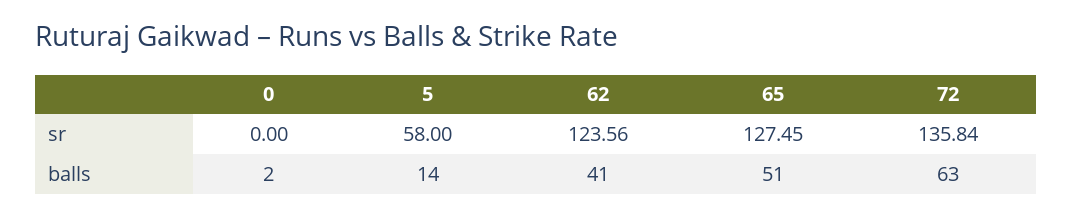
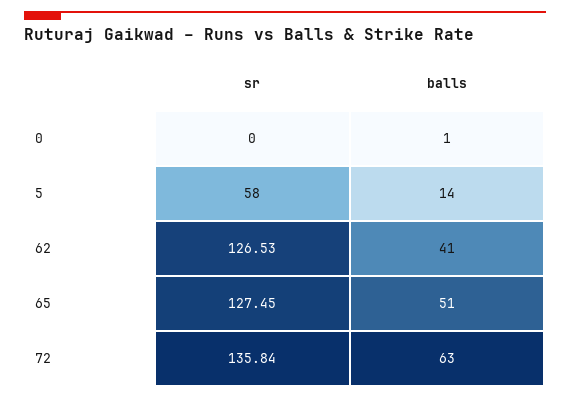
  {
    "0": {
      "sr": 0,
-     "balls": 2
+     "balls": 1
    },
    "5": {
      "sr": 58,
      "balls": 14
    },
    "62": {
-     "sr": 123.56,
+     "sr": 126.53,
      "balls": 41
    },
    "65": {
      "sr": 127.45,
      "balls": 51
    },
    "72": {
      "sr": 135.84,
      "balls": 63
    }
  }

